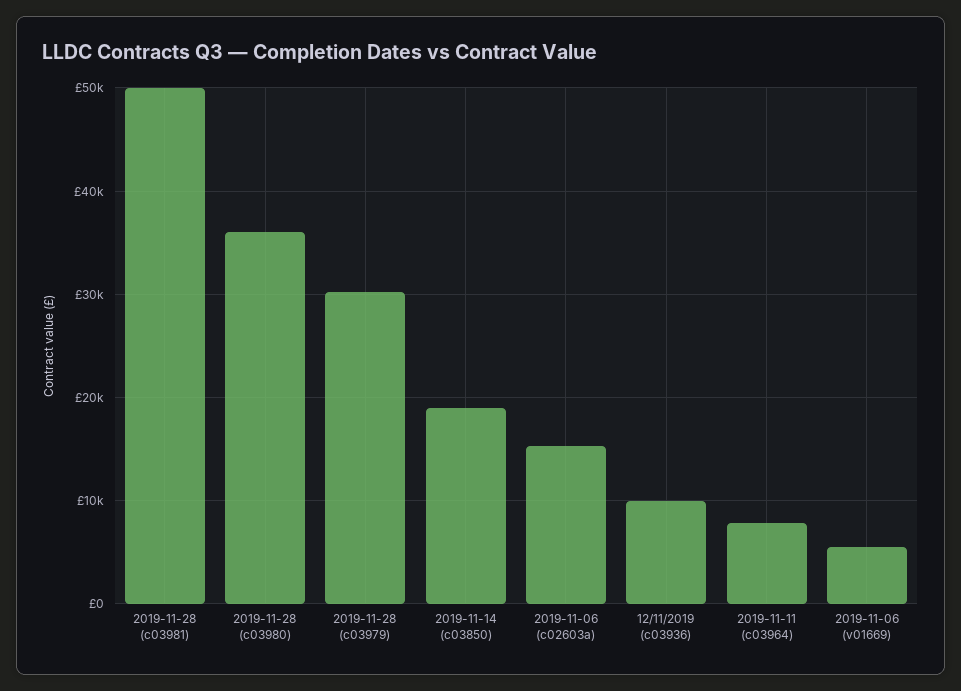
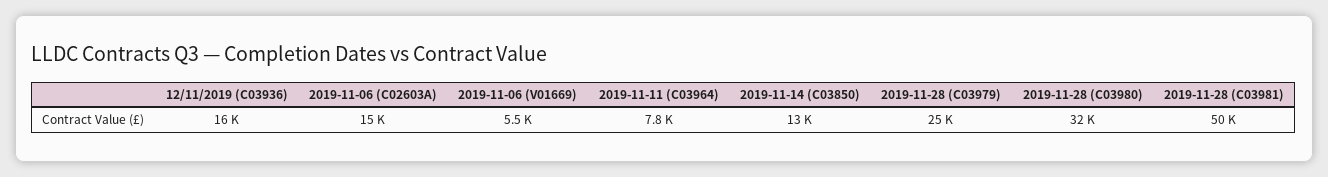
  {
    "2019-11-28 (c03981)": 50000,
-   "2019-11-28 (c03980)": 36000,
+   "2019-11-28 (c03980)": 32000,
-   "2019-11-28 (c03979)": 30000,
+   "2019-11-28 (c03979)": 25000,
-   "2019-11-14 (c03850)": 19000,
+   "2019-11-14 (c03850)": 13000,
    "2019-11-06 (c02603a)": 15000,
-   "12/11/2019 (c03936)": 10000,
+   "12/11/2019 (c03936)": 16000,
    "2019-11-11 (c03964)": 7800,
    "2019-11-06 (v01669)": 5500
  }

